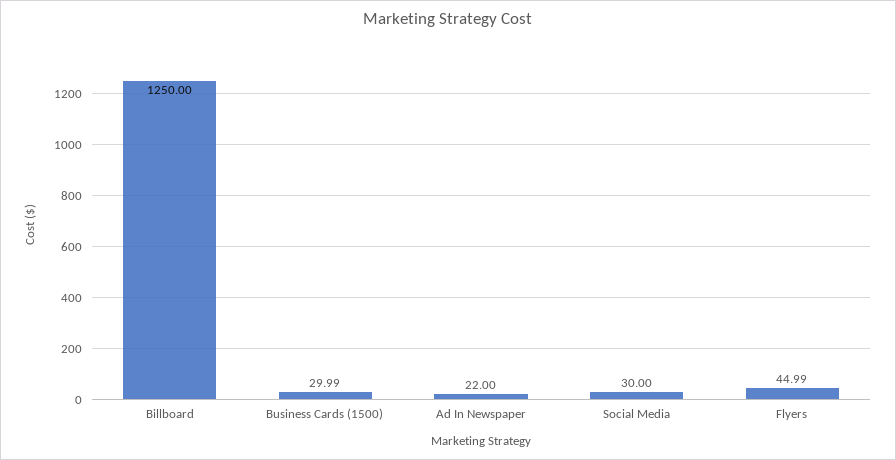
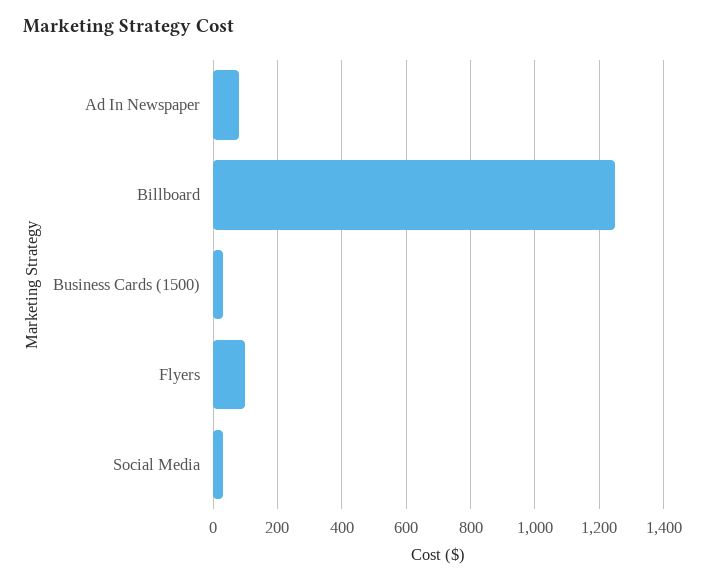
  {
    "Billboard": 1250,
    "Business Cards (1500)": 29.99,
-   "Ad In Newspaper": 22,
+   "Ad In Newspaper": 80,
    "Social Media": 30,
-   "Flyers": 44.99
+   "Flyers": 100
  }

